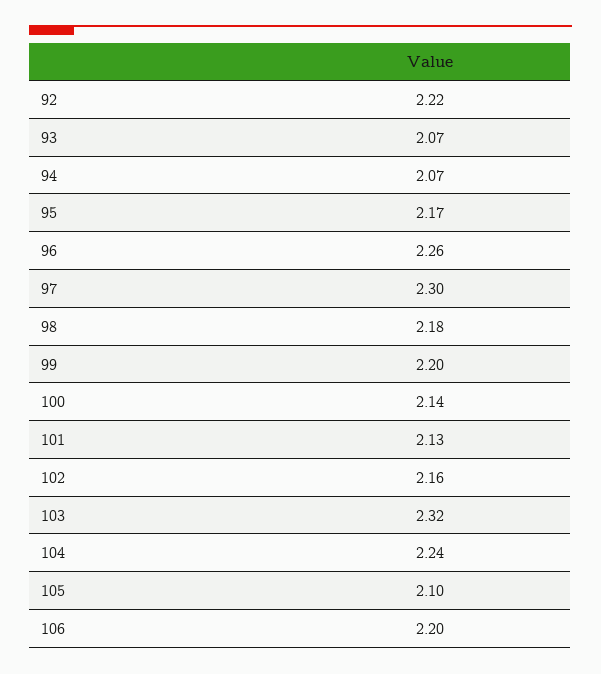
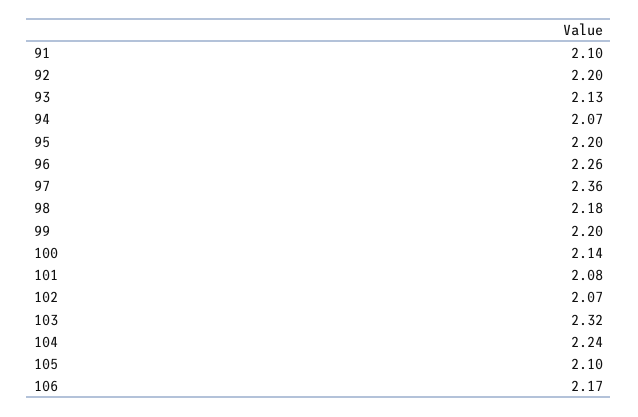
  {
-   "92": 2.22,
+   "92": 2.2,
-   "93": 2.07,
+   "93": 2.13,
    "94": 2.07,
-   "95": 2.17,
+   "95": 2.2,
    "96": 2.26,
-   "97": 2.3,
+   "97": 2.36,
    "98": 2.18,
    "99": 2.2,
    "100": 2.14,
-   "101": 2.13,
+   "101": 2.08,
-   "102": 2.16,
+   "102": 2.07,
    "103": 2.32,
    "104": 2.24,
    "105": 2.1,
-   "106": 2.2
+   "106": 2.17,
+   "91": 2.1
  }

